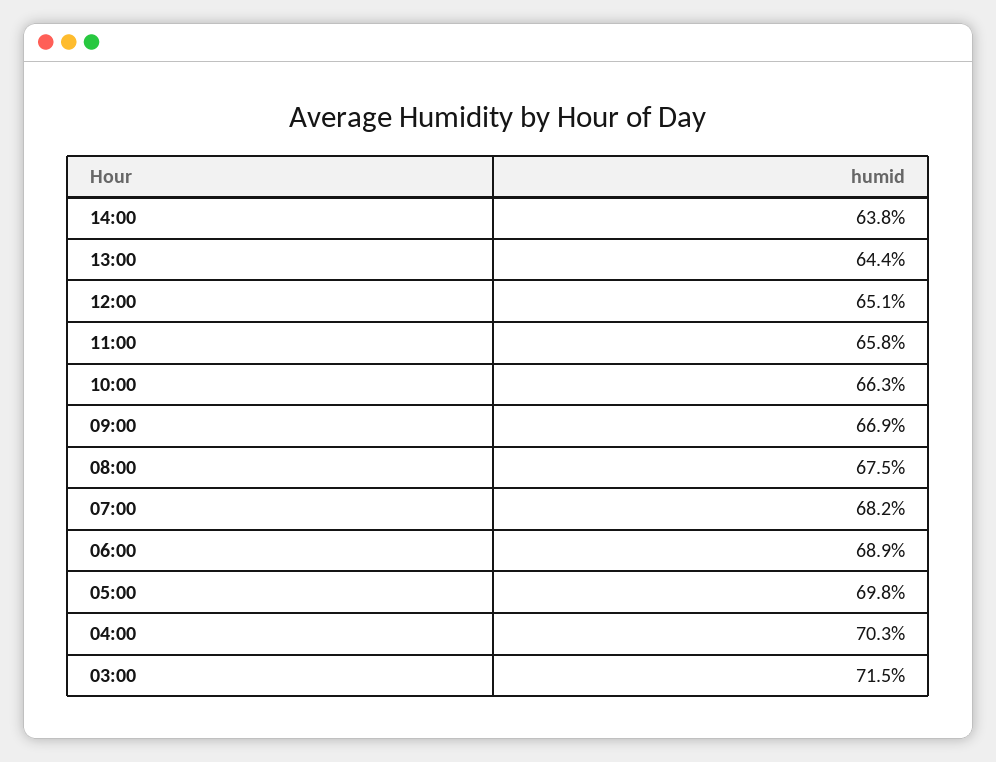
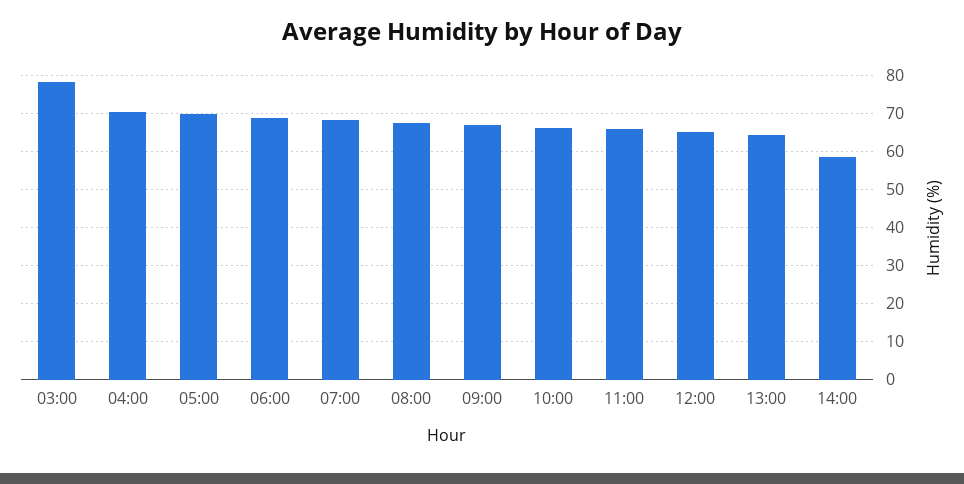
  {
-   "14:00": 63.8,
+   "14:00": 58,
    "13:00": 64.4,
    "12:00": 65.1,
    "11:00": 65.8,
    "10:00": 66.3,
    "09:00": 66.9,
    "08:00": 67.5,
    "07:00": 68.2,
    "06:00": 68.9,
    "05:00": 69.8,
    "04:00": 70.3,
-   "03:00": 71.5
+   "03:00": 78
  }

